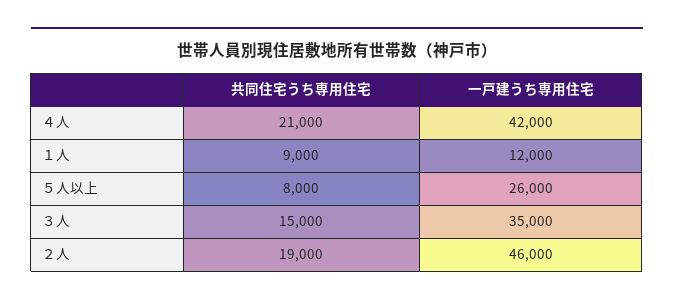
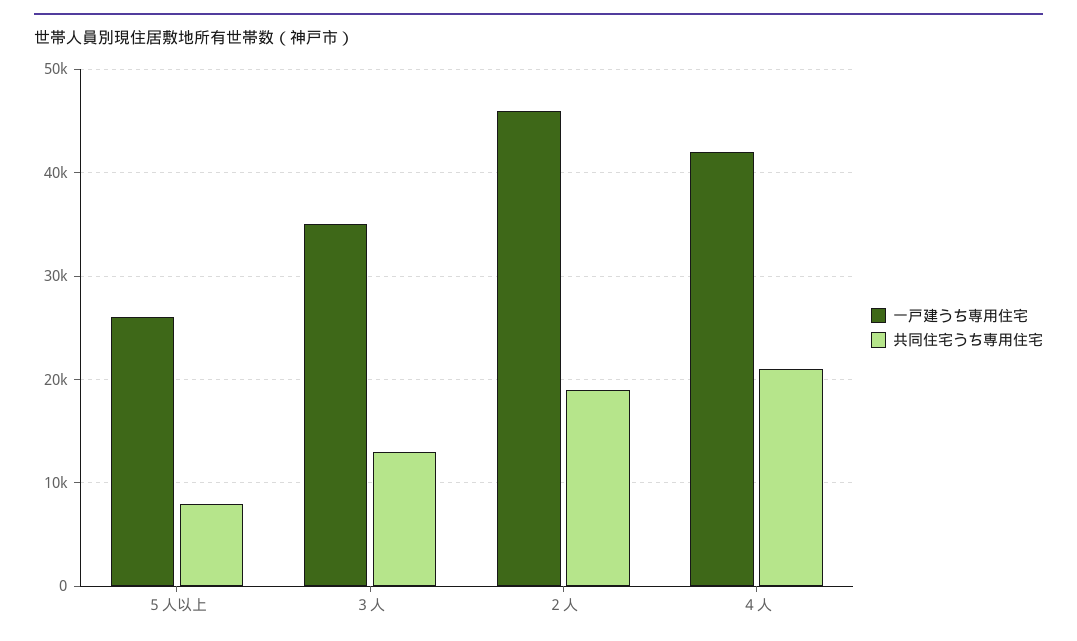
  {
    "共同住宅うち専用住宅": {
      "４人": 21000,
-     "１人": 9000,
      "５人以上": 8000,
-     "３人": 15000,
+     "３人": 13000,
      "２人": 19000
    },
    "一戸建うち専用住宅": {
      "４人": 42000,
-     "１人": 12000,
      "５人以上": 26000,
      "３人": 35000,
      "２人": 46000
    }
  }

